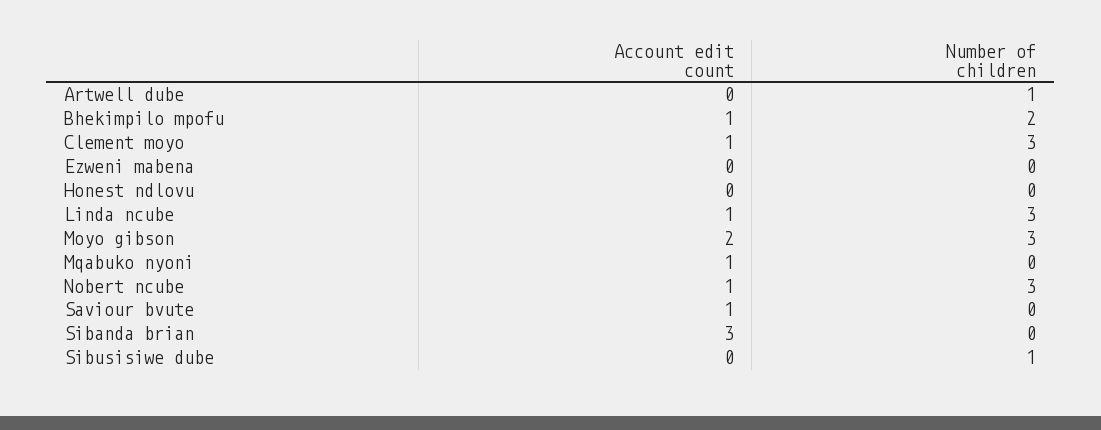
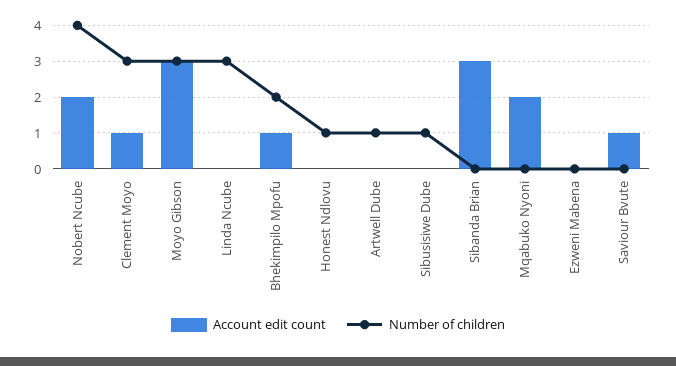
  {
    "Account edit count": {
      "Artwell dube": 0,
      "Bhekimpilo mpofu": 1,
      "Clement moyo": 1,
      "Ezweni mabena": 0,
      "Honest ndlovu": 0,
-     "Linda ncube": 1,
+     "Linda ncube": 0,
-     "Moyo gibson": 2,
+     "Moyo gibson": 3,
-     "Mqabuko nyoni": 1,
+     "Mqabuko nyoni": 2,
-     "Nobert ncube": 1,
+     "Nobert ncube": 2,
      "Saviour bvute": 1,
      "Sibanda brian": 3,
      "Sibusisiwe dube": 0
    },
    "Number of children": {
      "Artwell dube": 1,
      "Bhekimpilo mpofu": 2,
      "Clement moyo": 3,
      "Ezweni mabena": 0,
-     "Honest ndlovu": 0,
+     "Honest ndlovu": 1,
      "Linda ncube": 3,
      "Moyo gibson": 3,
      "Mqabuko nyoni": 0,
-     "Nobert ncube": 3,
+     "Nobert ncube": 4,
      "Saviour bvute": 0,
      "Sibanda brian": 0,
      "Sibusisiwe dube": 1
    }
  }

